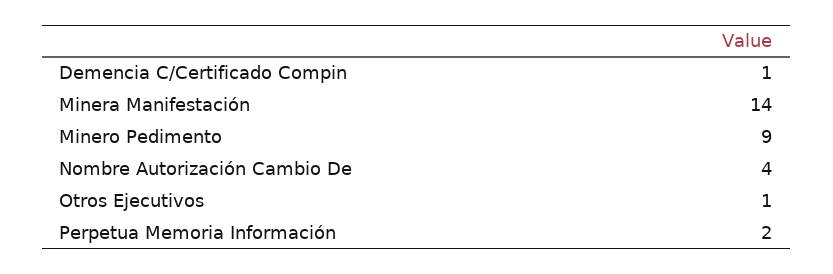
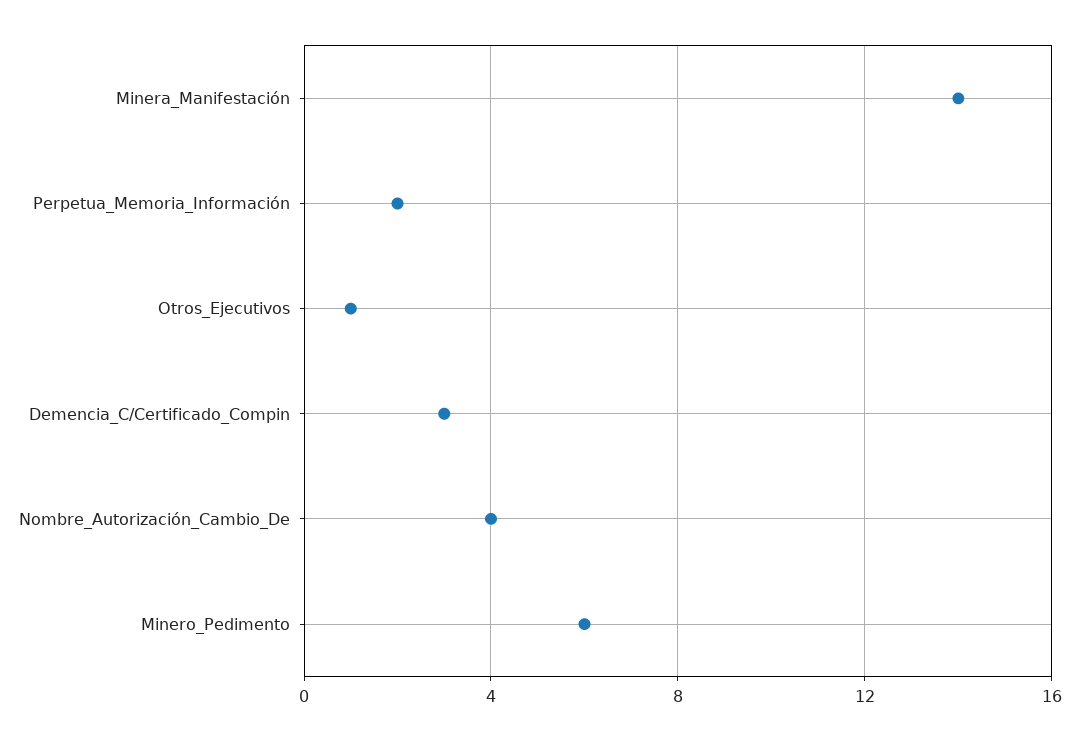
  {
-   "Demencia C/Certificado Compin": 1,
+   "Demencia C/Certificado Compin": 3,
    "Minera Manifestación": 14,
-   "Minero Pedimento": 9,
+   "Minero Pedimento": 6,
    "Nombre Autorización Cambio De": 4,
    "Otros Ejecutivos": 1,
    "Perpetua Memoria Información": 2
  }

